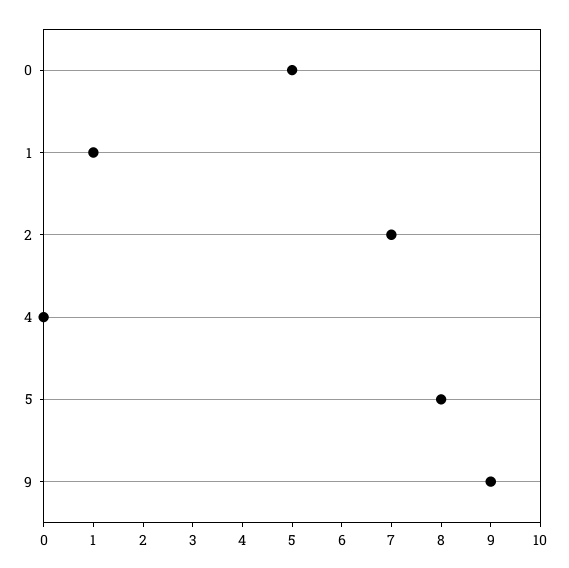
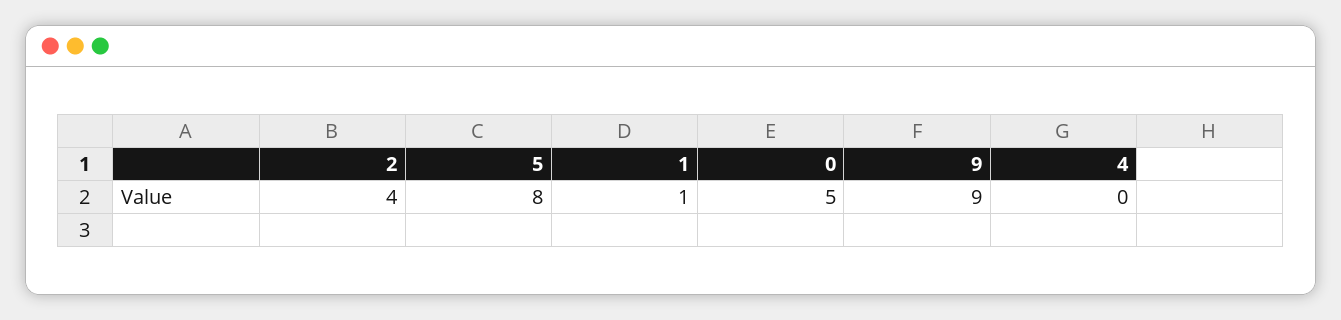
  {
    "0": 5,
    "1": 1,
-   "2": 7,
+   "2": 4,
    "4": 0,
    "5": 8,
    "9": 9
  }

